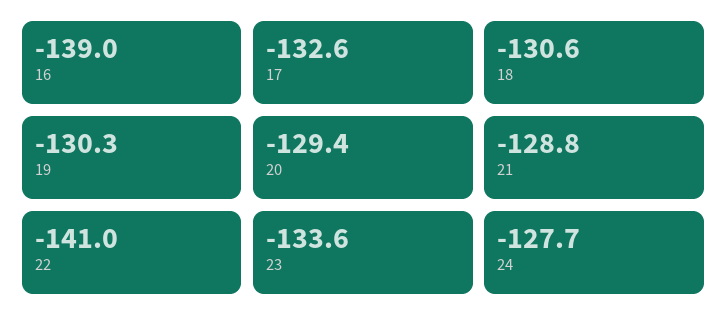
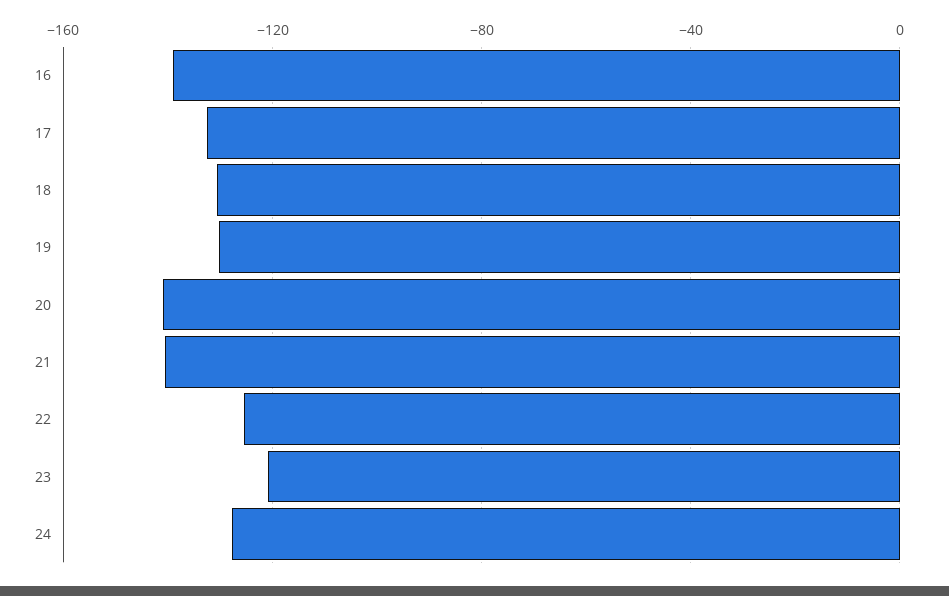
  {
    "16": -139,
    "17": -132.6,
    "18": -130.6,
    "19": -130.3,
-   "20": -129.4,
+   "20": -140,
-   "21": -128.8,
+   "21": -140,
-   "22": -141,
+   "22": -125,
-   "23": -133.6,
+   "23": -120,
    "24": -127.7
  }

